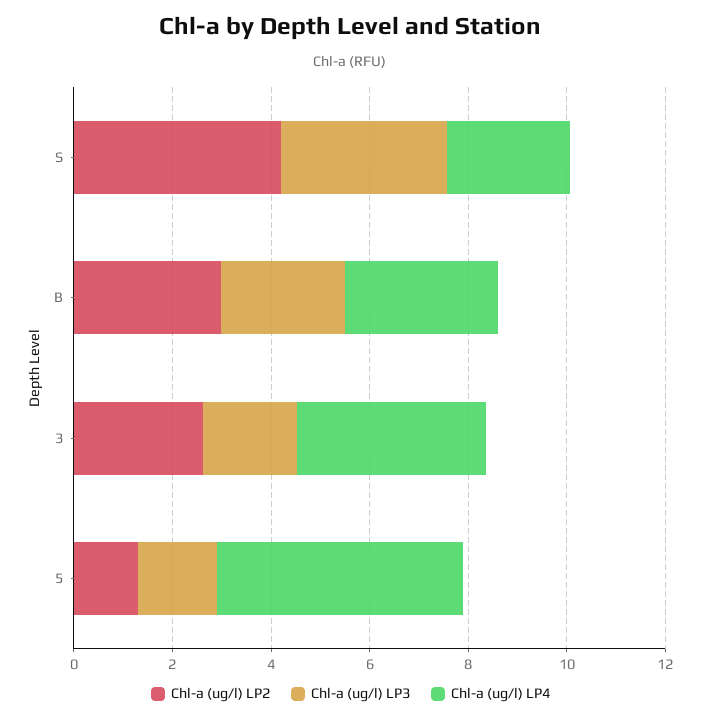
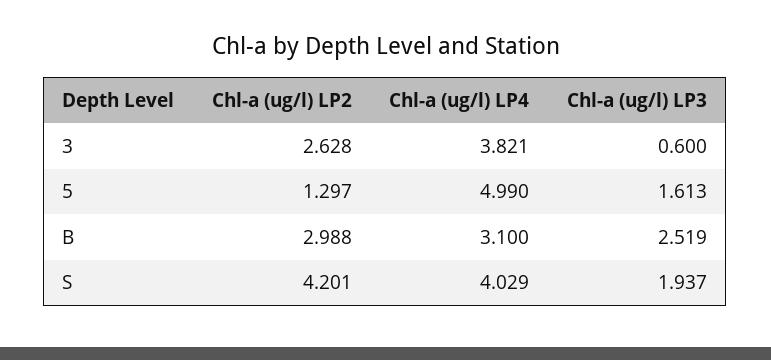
  {
    "Chl-a (ug/l) LP2": {
      "S": 4.201,
      "B": 2.988,
      "3": 2.628,
      "5": 1.297
    },
    "Chl-a (ug/l) LP3": {
-     "S": 3.5,
+     "S": 1.937,
      "B": 2.519,
-     "3": 2,
+     "3": 0.6,
      "5": 1.613
    },
    "Chl-a (ug/l) LP4": {
-     "S": 2.5,
+     "S": 4.029,
      "B": 3.1,
      "3": 3.821,
      "5": 4.99
    }
  }

